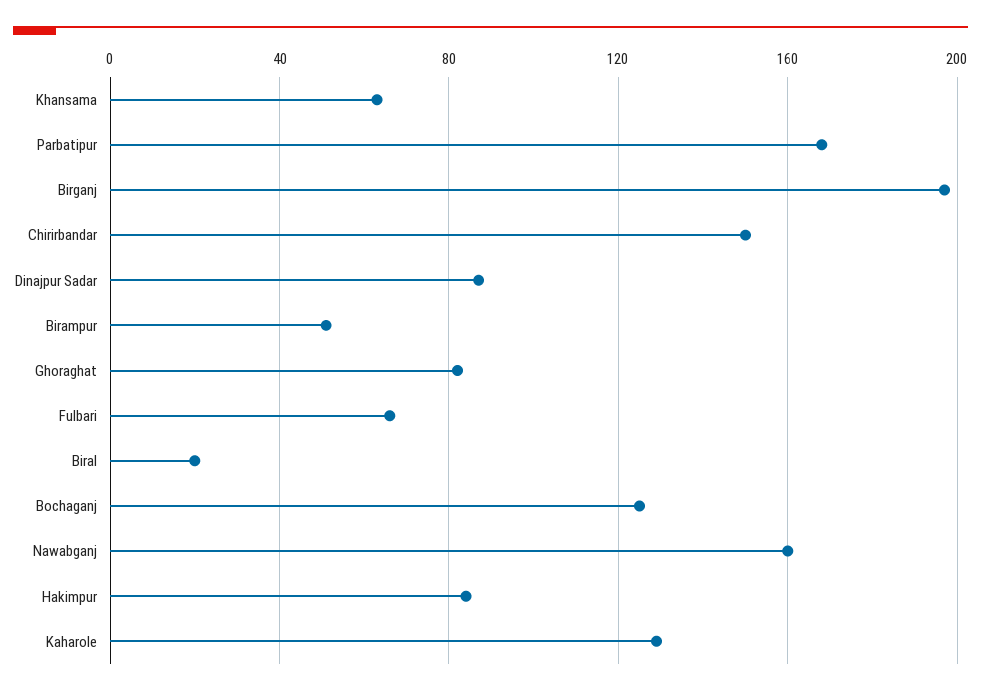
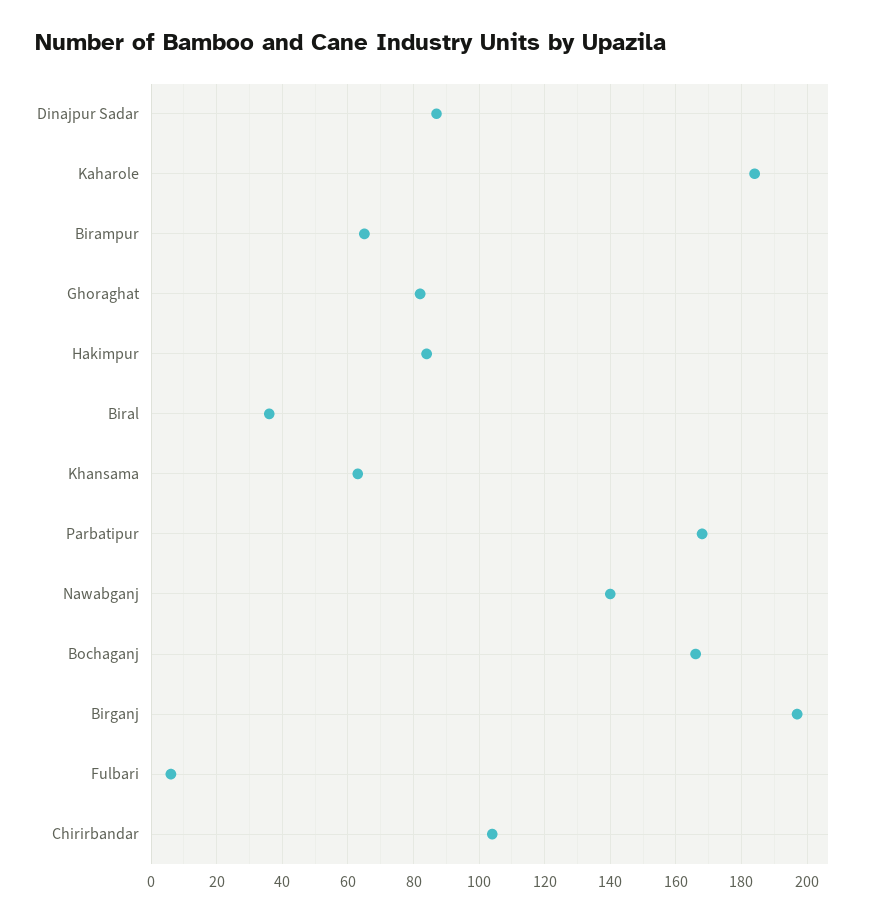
  {
    "Khansama": 65,
    "Parbatipur": 170,
    "Birganj": 195,
-   "Chirirbandar": 150,
+   "Chirirbandar": 105,
    "Dinajpur Sadar": 85,
-   "Birampur": 50,
+   "Birampur": 65,
    "Ghoraghat": 80,
-   "Fulbari": 65,
+   "Fulbari": 5,
-   "Biral": 20,
+   "Biral": 35,
-   "Bochaganj": 125,
+   "Bochaganj": 165,
-   "Nawabganj": 160,
+   "Nawabganj": 140,
    "Hakimpur": 85,
-   "Kaharole": 130
+   "Kaharole": 185
  }

